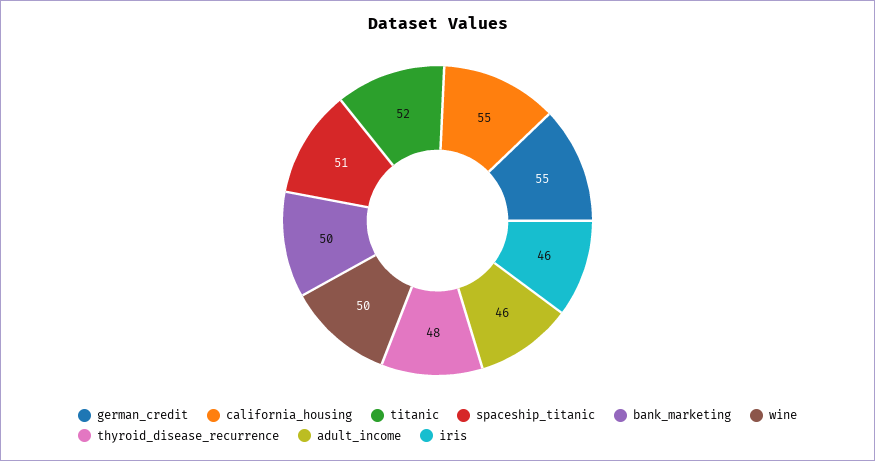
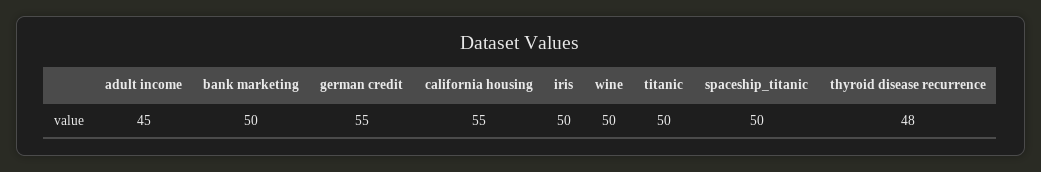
  {
    "german_credit": 55,
    "california_housing": 55,
-   "titanic": 52,
+   "titanic": 50,
-   "spaceship_titanic": 51,
+   "spaceship_titanic": 50,
    "bank_marketing": 50,
    "wine": 50,
    "thyroid_disease_recurrence": 48,
-   "adult_income": 46,
+   "adult_income": 45,
-   "iris": 46
+   "iris": 50
  }

